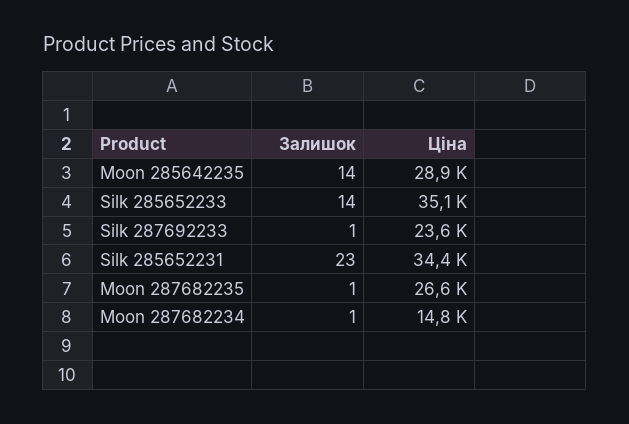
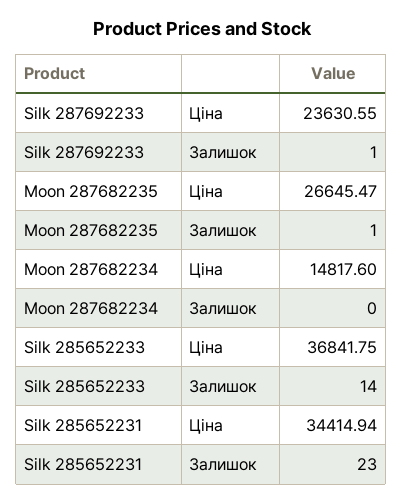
  {
    "Залишок": {
-     "Moon 285642235": 14,
      "Silk 285652233": 14,
      "Silk 287692233": 1,
      "Silk 285652231": 23,
      "Moon 287682235": 1,
-     "Moon 287682234": 1
+     "Moon 287682234": 0
    },
    "Ціна": {
-     "Moon 285642235": 28900,
-     "Silk 285652233": 35100,
+     "Silk 285652233": 36841.75,
      "Silk 287692233": 23630.55,
      "Silk 285652231": 34414.94,
      "Moon 287682235": 26645.47,
      "Moon 287682234": 14817.6
    }
  }

